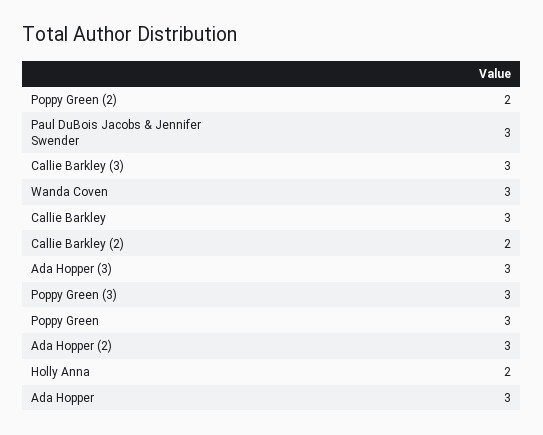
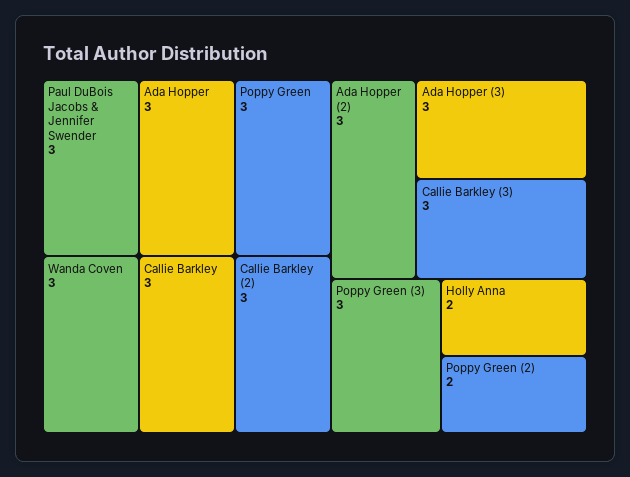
  {
    "Poppy Green (2)": 2,
    "Paul DuBois Jacobs & Jennifer Swender": 3,
    "Callie Barkley (3)": 3,
    "Wanda Coven": 3,
    "Callie Barkley": 3,
-   "Callie Barkley (2)": 2,
+   "Callie Barkley (2)": 3,
    "Ada Hopper (3)": 3,
    "Poppy Green (3)": 3,
    "Poppy Green": 3,
    "Ada Hopper (2)": 3,
    "Holly Anna": 2,
    "Ada Hopper": 3
  }

